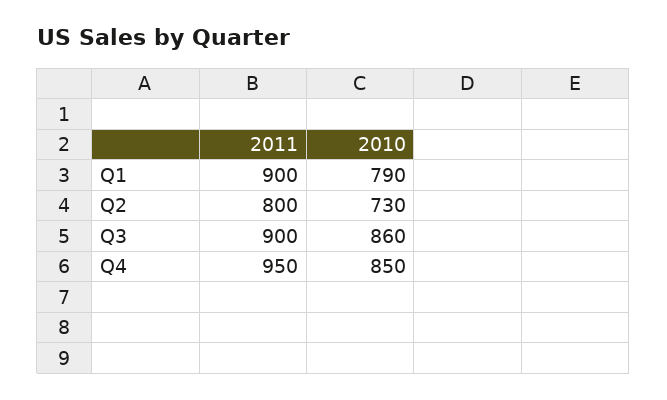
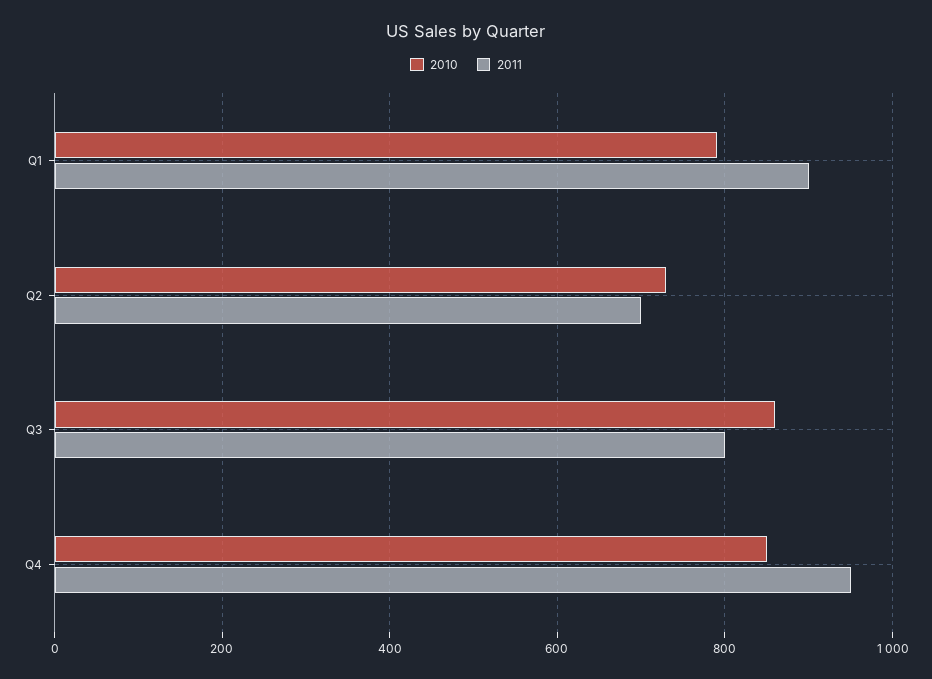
  {
    "2011": {
      "Q1": 900,
-     "Q2": 800,
+     "Q2": 700,
-     "Q3": 900,
+     "Q3": 800,
      "Q4": 950
    },
    "2010": {
      "Q1": 790,
      "Q2": 730,
      "Q3": 860,
      "Q4": 850
    }
  }

